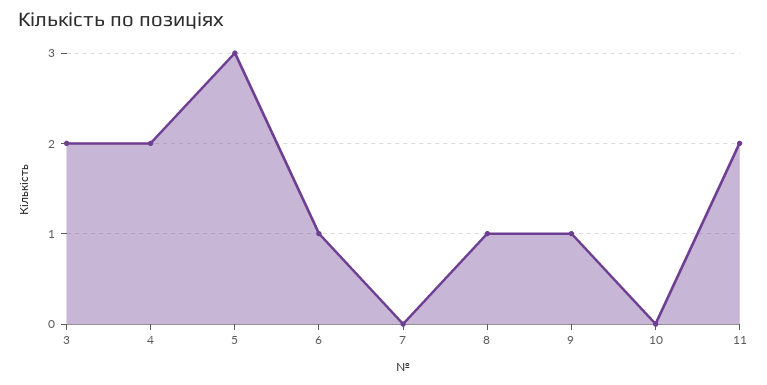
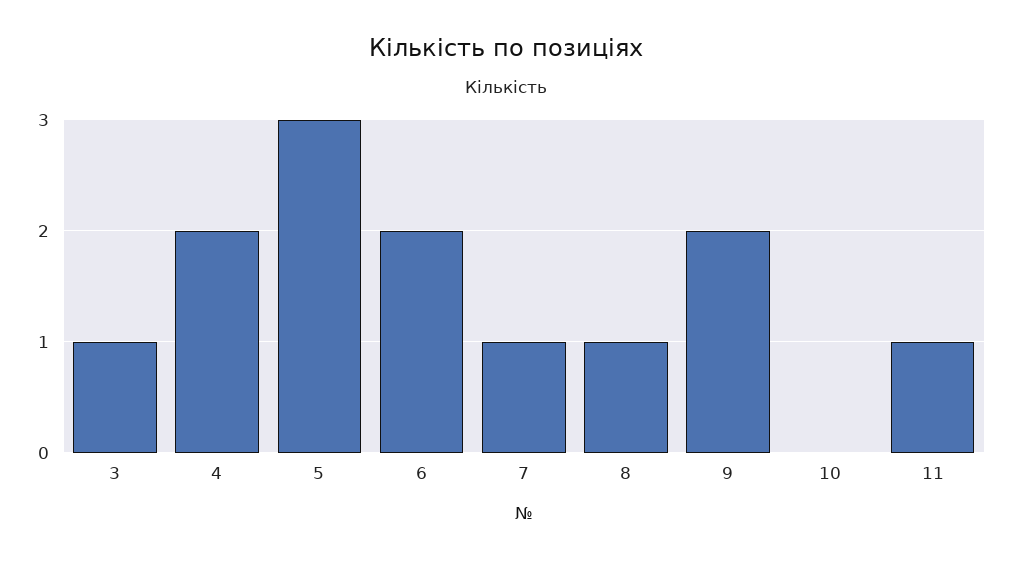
  {
-   "3": 2,
+   "3": 1,
    "4": 2,
    "5": 3,
-   "6": 1,
+   "6": 2,
-   "7": 0,
+   "7": 1,
    "8": 1,
-   "9": 1,
+   "9": 2,
    "10": 0,
-   "11": 2
+   "11": 1
  }

